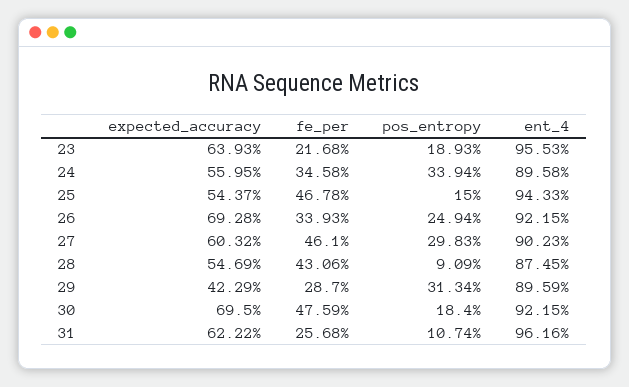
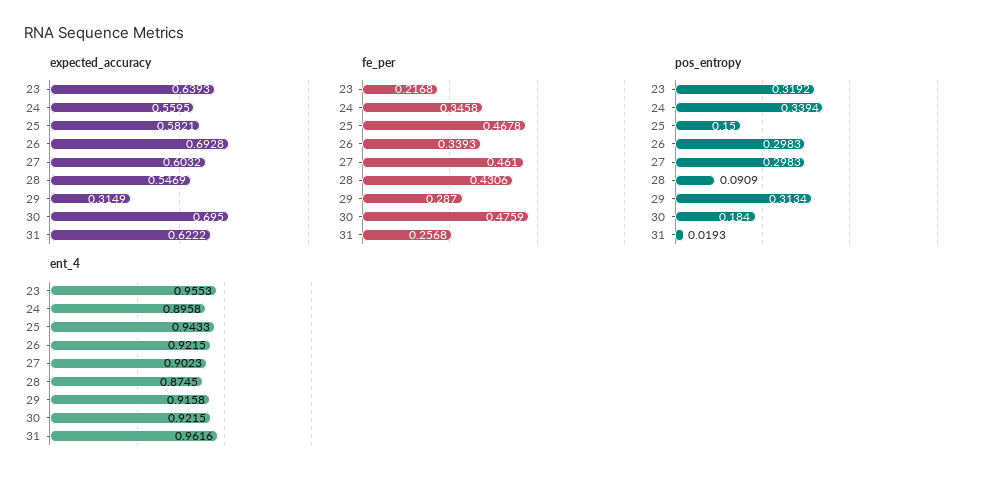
  {
    "expected_accuracy": {
      "23": 0.6393,
      "24": 0.5595,
-     "25": 0.5437,
+     "25": 0.5821,
      "26": 0.6928,
      "27": 0.6032,
      "28": 0.5469,
-     "29": 0.4229,
+     "29": 0.3149,
      "30": 0.695,
      "31": 0.6222
    },
    "fe_per": {
      "23": 0.2168,
      "24": 0.3458,
      "25": 0.4678,
      "26": 0.3393,
      "27": 0.461,
      "28": 0.4306,
      "29": 0.287,
      "30": 0.4759,
      "31": 0.2568
    },
    "pos_entropy": {
-     "23": 0.1893,
+     "23": 0.3192,
      "24": 0.3394,
      "25": 0.15,
-     "26": 0.2494,
+     "26": 0.2983,
      "27": 0.2983,
      "28": 0.0909,
      "29": 0.3134,
      "30": 0.184,
-     "31": 0.1074
+     "31": 0.0193
    },
    "ent_4": {
      "23": 0.9553,
      "24": 0.8958,
      "25": 0.9433,
      "26": 0.9215,
      "27": 0.9023,
      "28": 0.8745,
-     "29": 0.8959,
+     "29": 0.9158,
      "30": 0.9215,
      "31": 0.9616
    }
  }

